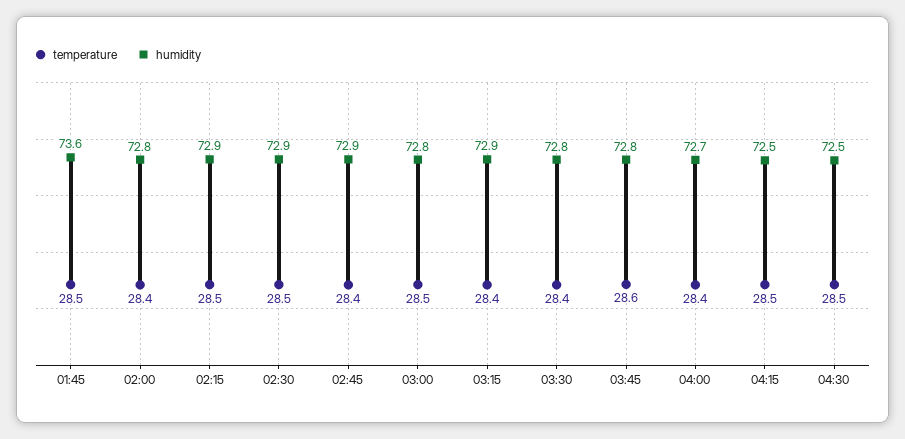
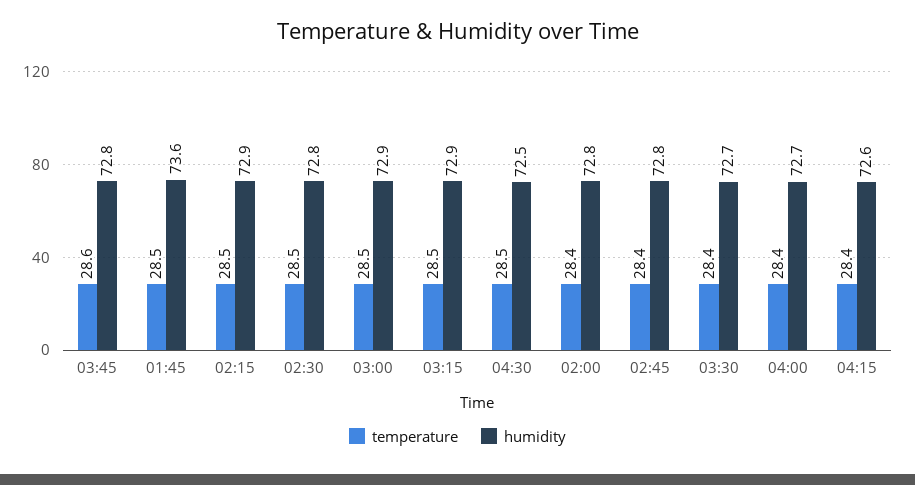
  {
    "temperature": {
      "01:45": 28.5,
      "02:00": 28.4,
      "02:15": 28.5,
      "02:30": 28.5,
      "02:45": 28.4,
      "03:00": 28.5,
-     "03:15": 28.4,
+     "03:15": 28.5,
      "03:30": 28.4,
      "03:45": 28.6,
      "04:00": 28.4,
-     "04:15": 28.5,
+     "04:15": 28.4,
      "04:30": 28.5
    },
    "humidity": {
      "01:45": 73.6,
      "02:00": 72.8,
      "02:15": 72.9,
-     "02:30": 72.9,
+     "02:30": 72.8,
-     "02:45": 72.9,
+     "02:45": 72.8,
-     "03:00": 72.8,
+     "03:00": 72.9,
      "03:15": 72.9,
-     "03:30": 72.8,
+     "03:30": 72.7,
      "03:45": 72.8,
      "04:00": 72.7,
-     "04:15": 72.5,
+     "04:15": 72.6,
      "04:30": 72.5
    }
  }

